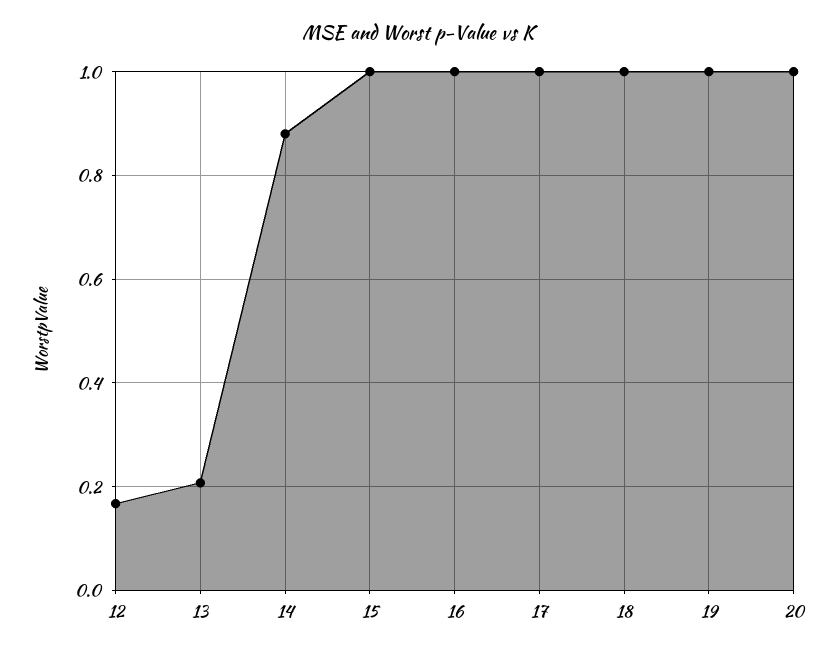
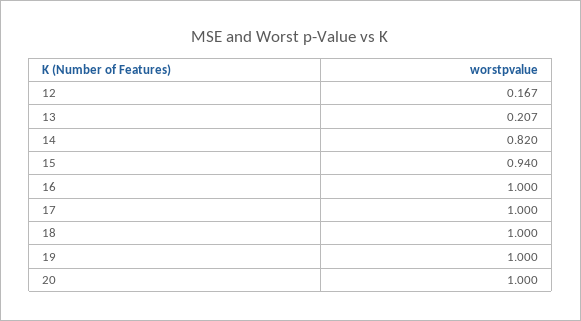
  {
    "12": 0.167,
    "13": 0.207,
-   "14": 0.88,
+   "14": 0.82,
-   "15": 1,
+   "15": 0.94,
    "16": 1,
    "17": 1,
    "18": 1,
    "19": 1,
    "20": 1
  }

